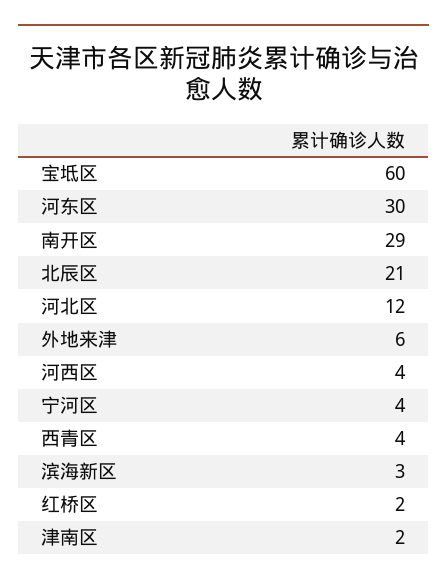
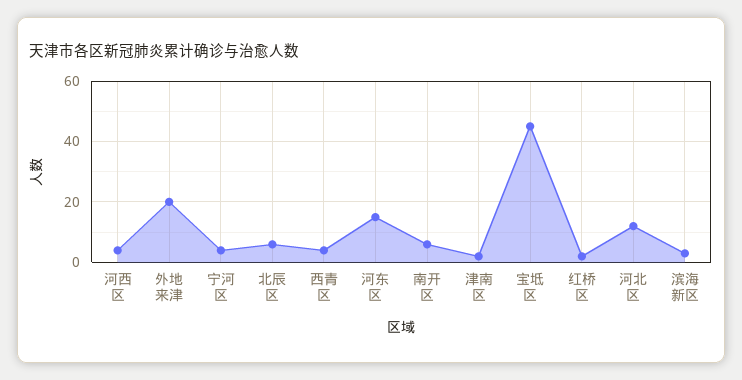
  {
-   "宝坻区": 60,
+   "宝坻区": 45,
-   "河东区": 30,
+   "河东区": 15,
-   "南开区": 29,
+   "南开区": 5,
-   "北辰区": 21,
+   "北辰区": 5,
    "河北区": 12,
-   "外地来津": 6,
+   "外地来津": 20,
    "河西区": 4,
    "宁河区": 4,
    "西青区": 4,
    "滨海新区": 3,
    "红桥区": 2,
    "津南区": 2
  }

